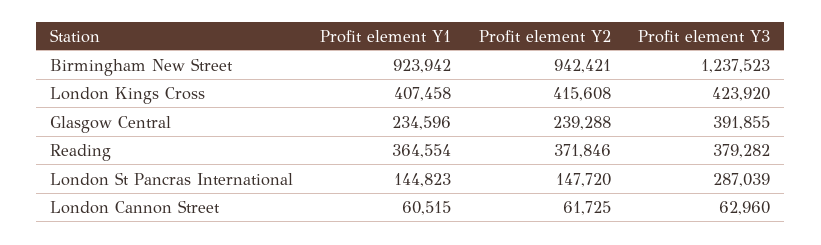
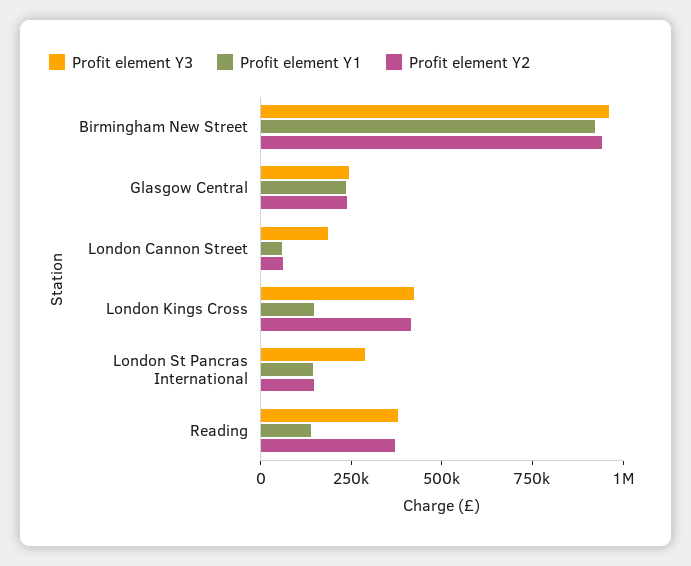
  {
    "Profit element Y1": {
      "Birmingham New Street": 923942,
-     "London Kings Cross": 407458,
+     "London Kings Cross": 150000,
      "Glasgow Central": 234596,
-     "Reading": 364554,
+     "Reading": 150000,
      "London St Pancras International": 144823,
      "London Cannon Street": 60515
    },
    "Profit element Y2": {
      "Birmingham New Street": 942421,
      "London Kings Cross": 415608,
      "Glasgow Central": 239288,
      "Reading": 371846,
      "London St Pancras International": 147720,
      "London Cannon Street": 61725
    },
    "Profit element Y3": {
-     "Birmingham New Street": 1237523,
+     "Birmingham New Street": 950000,
      "London Kings Cross": 423920,
-     "Glasgow Central": 391855,
+     "Glasgow Central": 250000,
      "Reading": 379282,
      "London St Pancras International": 287039,
-     "London Cannon Street": 62960
+     "London Cannon Street": 200000
    }
  }

